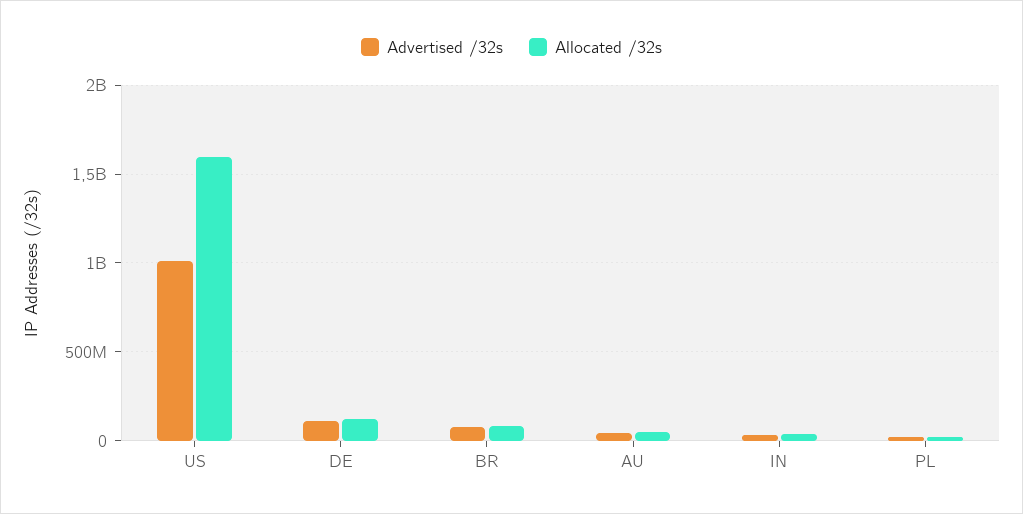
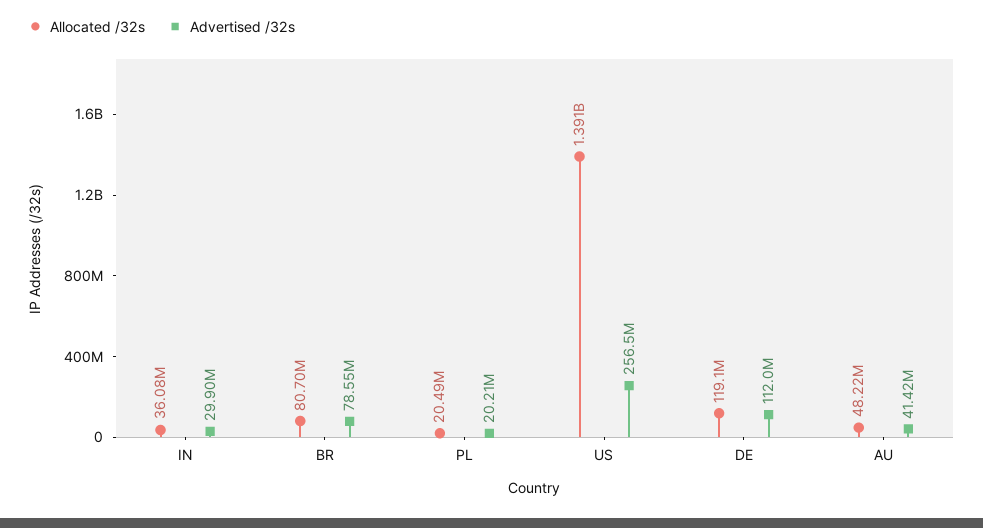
  {
    "Advertised /32s": {
-     "US": 1000000000,
+     "US": 256500000,
      "DE": 112000000,
      "BR": 78550000,
      "AU": 41420000,
      "IN": 29900000,
      "PL": 20210000
    },
    "Allocated /32s": {
-     "US": 1600000000,
+     "US": 1391000000,
      "DE": 119100000,
      "BR": 80700000,
      "AU": 48220000,
      "IN": 36080000,
      "PL": 20490000
    }
  }

